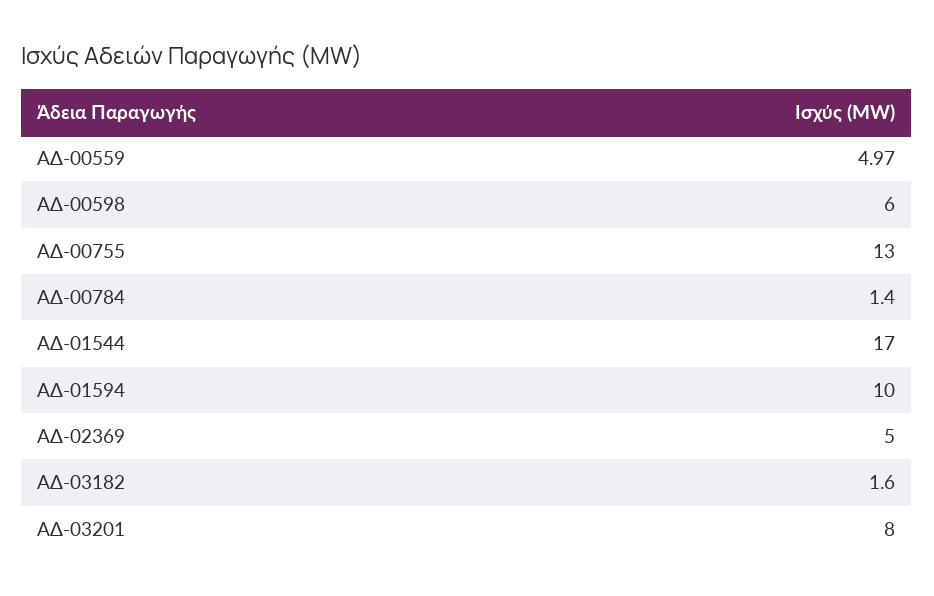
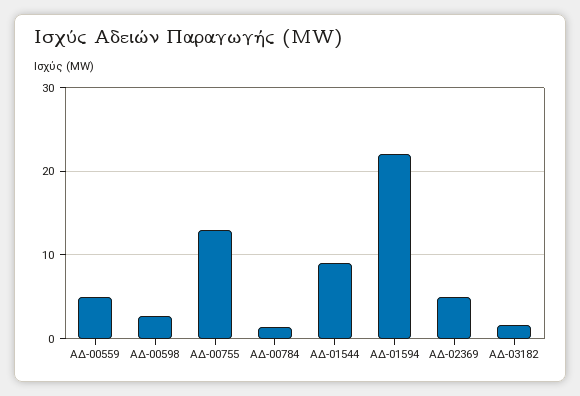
  {
    "ΑΔ-00559": 4.97,
-   "ΑΔ-00598": 6,
+   "ΑΔ-00598": 3,
    "ΑΔ-00755": 13,
    "ΑΔ-00784": 1.4,
-   "ΑΔ-01544": 17,
+   "ΑΔ-01544": 9,
-   "ΑΔ-01594": 10,
+   "ΑΔ-01594": 22,
    "ΑΔ-02369": 5,
-   "ΑΔ-03182": 1.6,
+   "ΑΔ-03182": 1.6
-   "ΑΔ-03201": 8
  }

